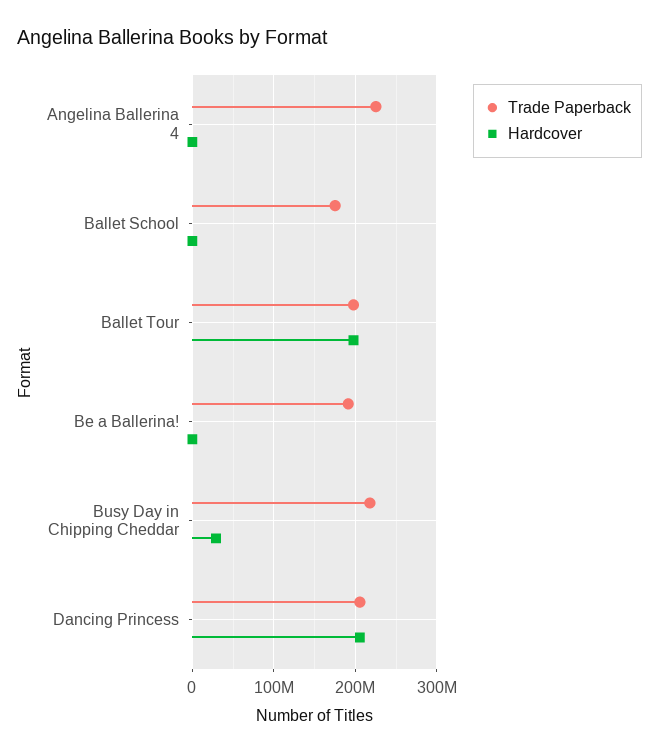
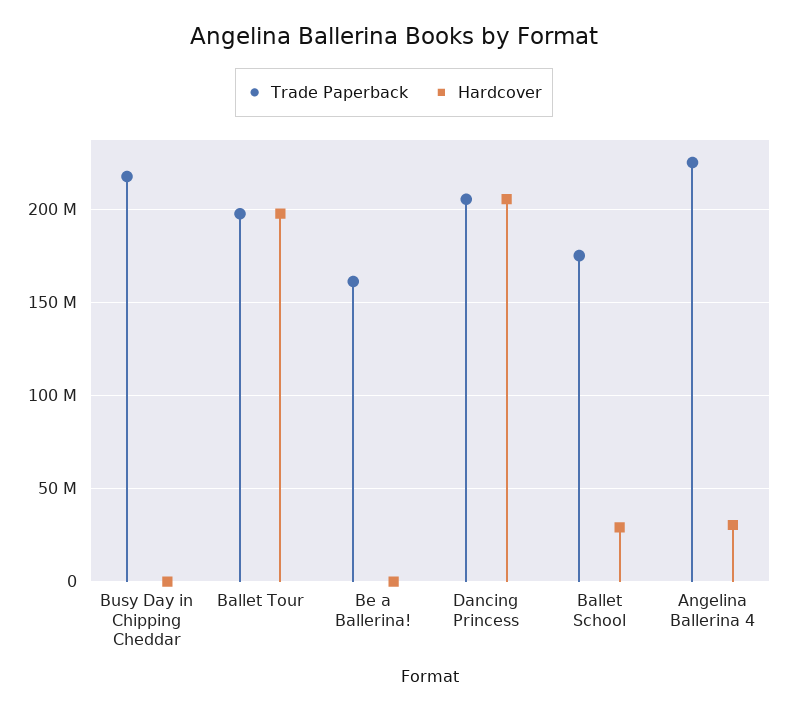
  {
    "Trade Paperback": {
      "Angelina Ballerina 4": 225000000,
      "Ballet School": 175000000,
      "Ballet Tour": 200000000,
-     "Be a Ballerina!": 190000000,
+     "Be a Ballerina!": 160000000,
      "Busy Day in Chipping Cheddar": 220000000,
      "Dancing Princess": 205000000
    },
    "Hardcover": {
-     "Angelina Ballerina 4": 0,
+     "Angelina Ballerina 4": 30000000,
-     "Ballet School": 0,
+     "Ballet School": 30000000,
      "Ballet Tour": 200000000,
      "Be a Ballerina!": 0,
-     "Busy Day in Chipping Cheddar": 30000000,
+     "Busy Day in Chipping Cheddar": 0,
      "Dancing Princess": 205000000
    }
  }

